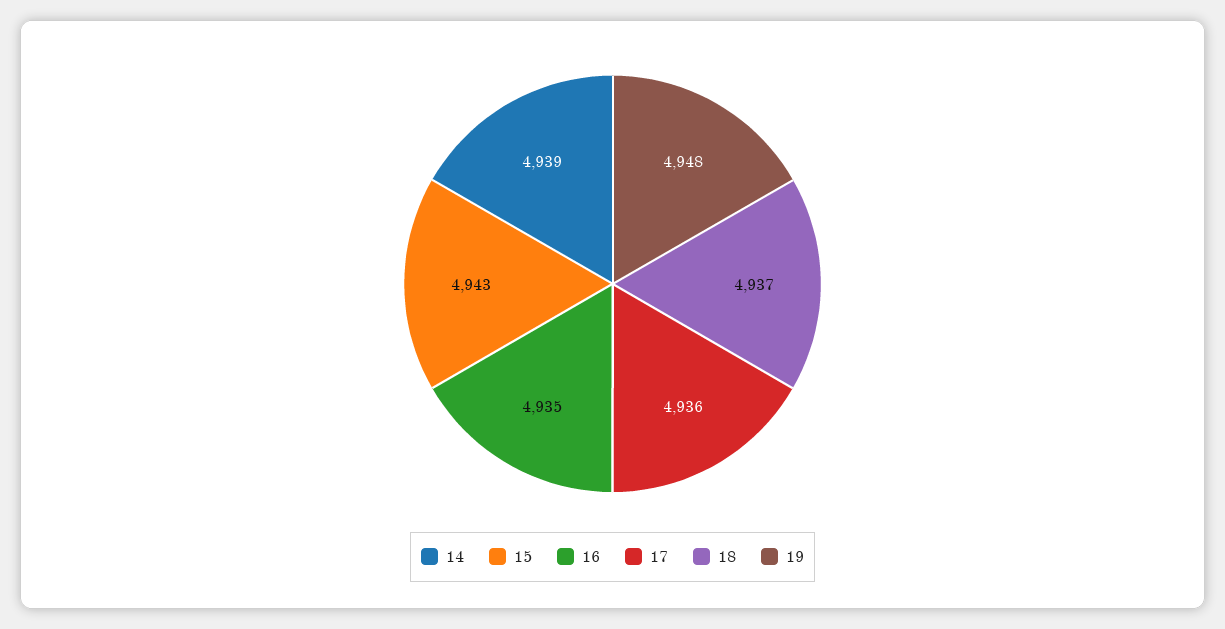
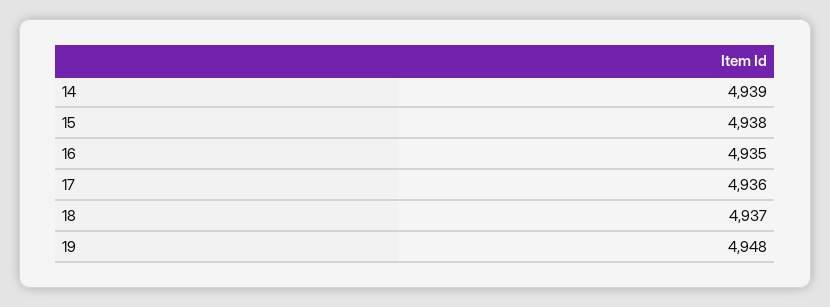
  {
    "14": 4939,
-   "15": 4943,
+   "15": 4938,
    "16": 4935,
    "17": 4936,
    "18": 4937,
    "19": 4948
  }

